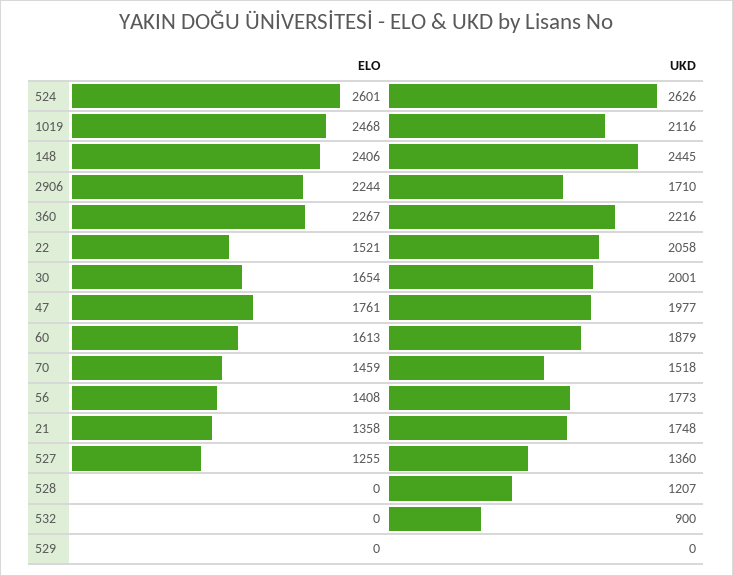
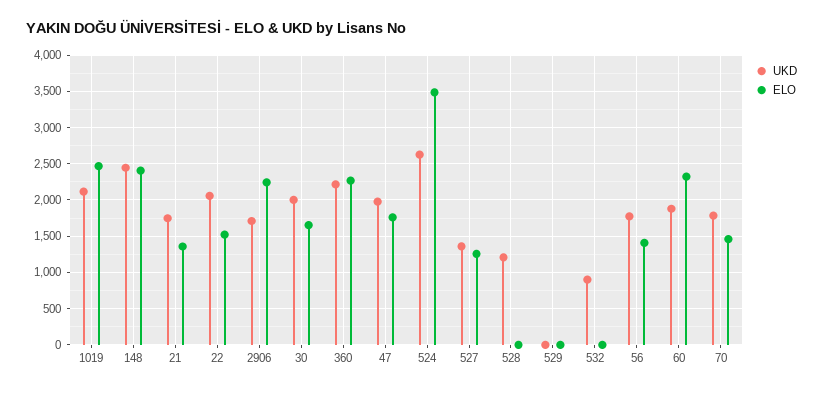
  {
    "ELO": {
-     "524": 2601,
+     "524": 3500,
      "1019": 2468,
      "148": 2406,
      "2906": 2244,
      "360": 2267,
      "22": 1521,
      "30": 1654,
      "47": 1761,
-     "60": 1613,
+     "60": 2300,
      "70": 1459,
      "56": 1408,
      "21": 1358,
      "527": 1255,
      "528": 0,
      "532": 0,
      "529": 0
    },
    "UKD": {
      "524": 2626,
      "1019": 2116,
      "148": 2445,
      "2906": 1710,
      "360": 2216,
      "22": 2058,
      "30": 2001,
      "47": 1977,
      "60": 1879,
-     "70": 1518,
+     "70": 1800,
      "56": 1773,
      "21": 1748,
      "527": 1360,
      "528": 1207,
      "532": 900,
      "529": 0
    }
  }

